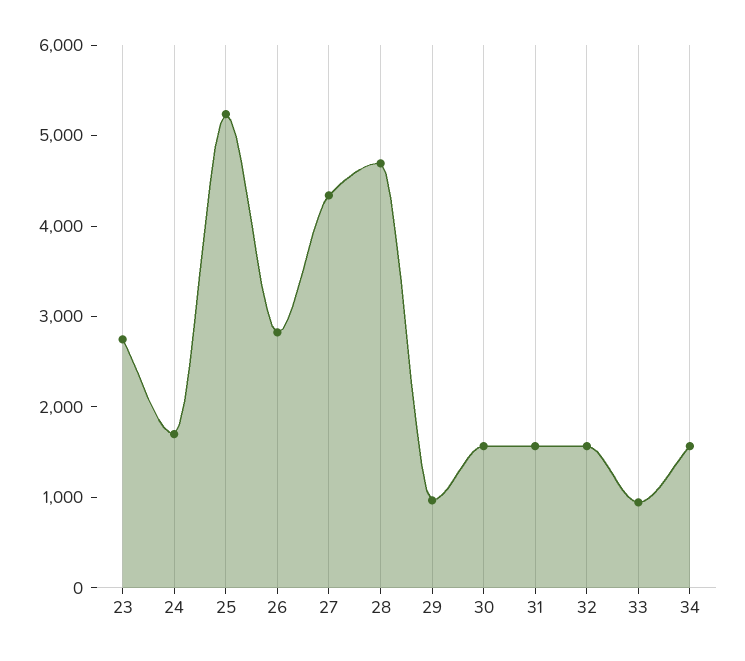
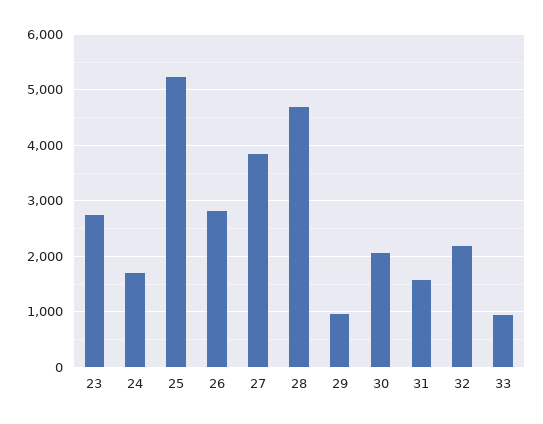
  {
    "23": 2800,
    "24": 1800,
    "25": 5200,
    "26": 2800,
-   "27": 4400,
+   "27": 3800,
    "28": 4600,
    "29": 1000,
-   "30": 1600,
+   "30": 2000,
    "31": 1600,
-   "32": 1600,
+   "32": 2200,
-   "33": 1000,
+   "33": 1000
-   "34": 1600
  }

